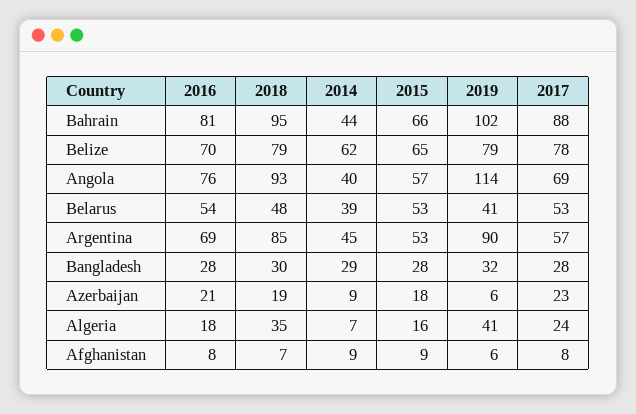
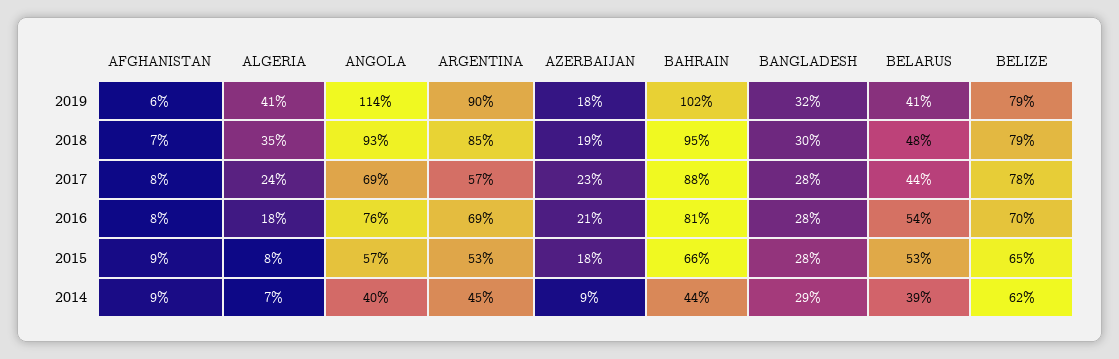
  {
    "2016": {
      "Bahrain": 81,
      "Belize": 70,
      "Angola": 76,
      "Belarus": 54,
      "Argentina": 69,
      "Bangladesh": 28,
      "Azerbaijan": 21,
      "Algeria": 18,
      "Afghanistan": 8
    },
    "2018": {
      "Bahrain": 95,
      "Belize": 79,
      "Angola": 93,
      "Belarus": 48,
      "Argentina": 85,
      "Bangladesh": 30,
      "Azerbaijan": 19,
      "Algeria": 35,
      "Afghanistan": 7
    },
    "2014": {
      "Bahrain": 44,
      "Belize": 62,
      "Angola": 40,
      "Belarus": 39,
      "Argentina": 45,
      "Bangladesh": 29,
      "Azerbaijan": 9,
      "Algeria": 7,
      "Afghanistan": 9
    },
    "2015": {
      "Bahrain": 66,
      "Belize": 65,
      "Angola": 57,
      "Belarus": 53,
      "Argentina": 53,
      "Bangladesh": 28,
      "Azerbaijan": 18,
-     "Algeria": 16,
+     "Algeria": 8,
      "Afghanistan": 9
    },
    "2019": {
      "Bahrain": 102,
      "Belize": 79,
      "Angola": 114,
      "Belarus": 41,
      "Argentina": 90,
      "Bangladesh": 32,
-     "Azerbaijan": 6,
+     "Azerbaijan": 18,
      "Algeria": 41,
      "Afghanistan": 6
    },
    "2017": {
      "Bahrain": 88,
      "Belize": 78,
      "Angola": 69,
-     "Belarus": 53,
+     "Belarus": 44,
      "Argentina": 57,
      "Bangladesh": 28,
      "Azerbaijan": 23,
      "Algeria": 24,
      "Afghanistan": 8
    }
  }

